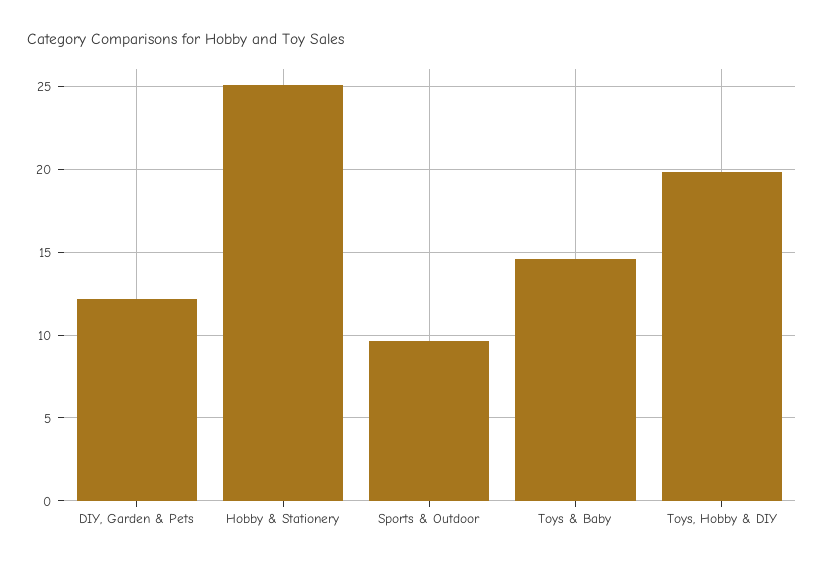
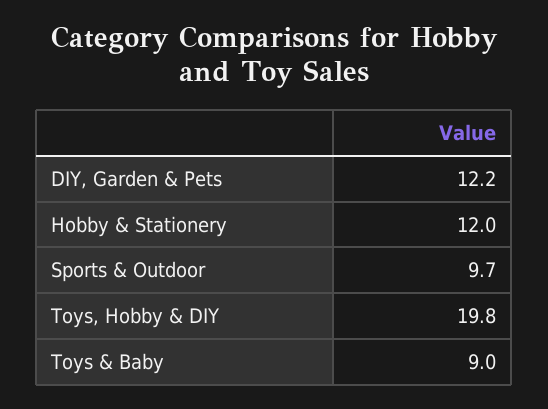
  {
    "DIY, Garden & Pets": 12.2,
-   "Hobby & Stationery": 25,
+   "Hobby & Stationery": 12,
    "Sports & Outdoor": 9.7,
-   "Toys & Baby": 14.5,
+   "Toys & Baby": 9,
    "Toys, Hobby & DIY": 19.8
  }

